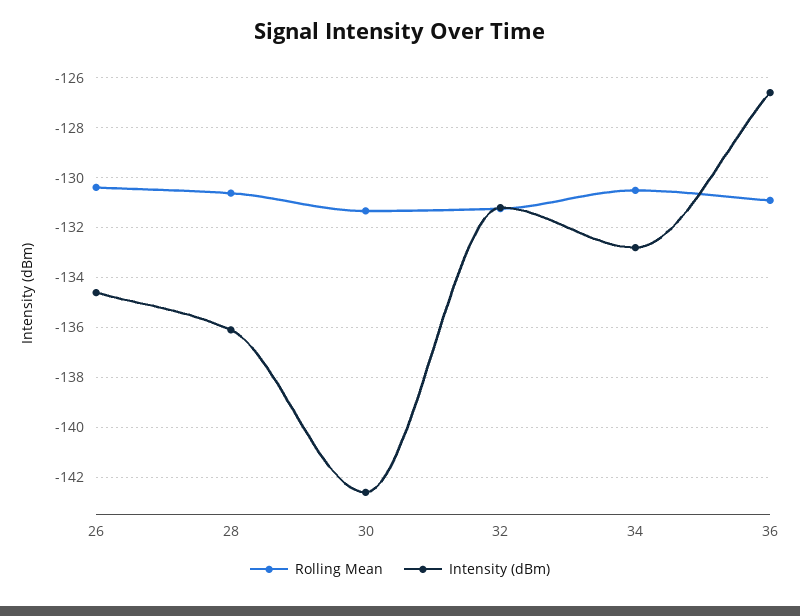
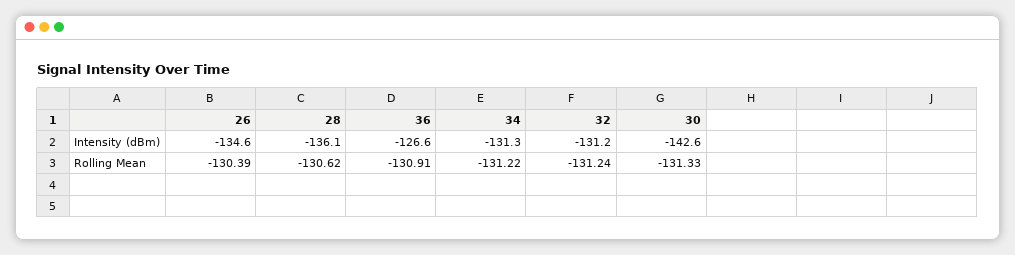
  {
    "Rolling Mean": {
      "26": -130.39,
      "28": -130.62,
      "30": -131.33,
      "32": -131.24,
-     "34": -130.5,
+     "34": -131.22,
      "36": -130.91
    },
    "Intensity (dBm)": {
      "26": -134.6,
      "28": -136.1,
      "30": -142.6,
      "32": -131.2,
-     "34": -132.75,
+     "34": -131.3,
      "36": -126.6
    }
  }

